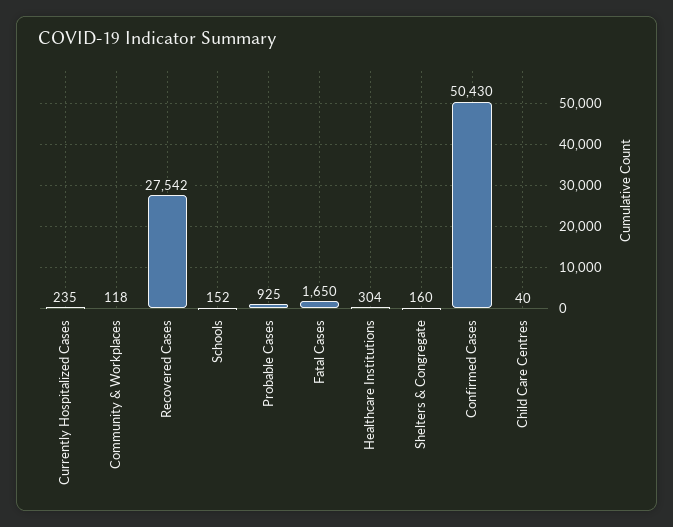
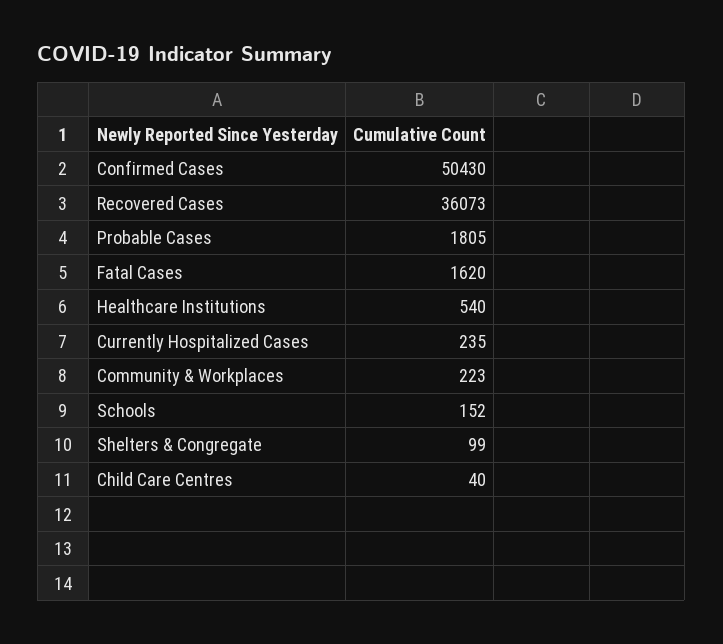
  {
    "Currently Hospitalized Cases": 235,
-   "Community & Workplaces": 118,
+   "Community & Workplaces": 223,
-   "Recovered Cases": 27542,
+   "Recovered Cases": 36073,
    "Schools": 152,
-   "Probable Cases": 925,
+   "Probable Cases": 1805,
-   "Fatal Cases": 1650,
+   "Fatal Cases": 1620,
-   "Healthcare Institutions": 304,
+   "Healthcare Institutions": 540,
-   "Shelters & Congregate": 160,
+   "Shelters & Congregate": 99,
    "Confirmed Cases": 50430,
    "Child Care Centres": 40
  }

